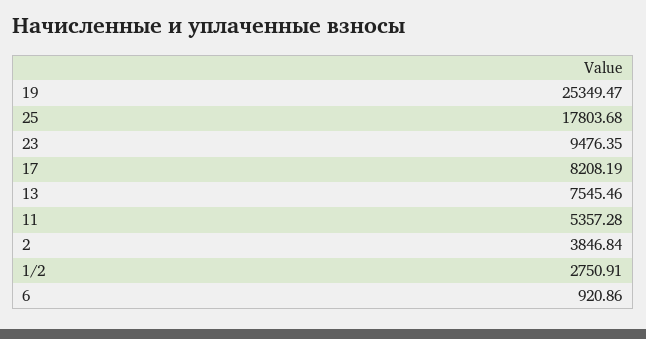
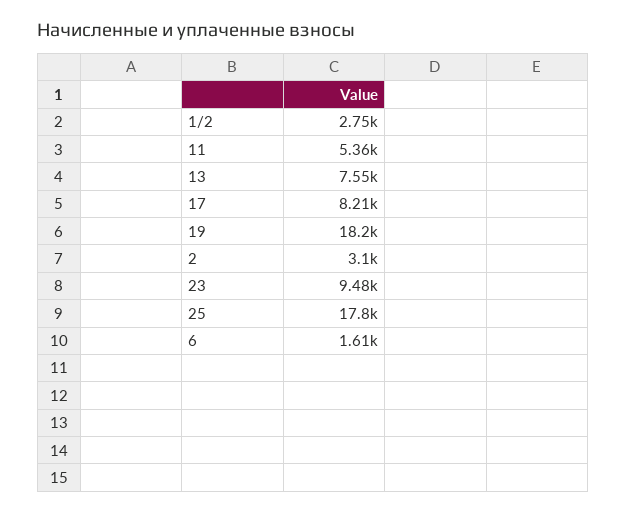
  {
-   "19": 25349.47,
+   "19": 18200,
    "25": 17803.68,
    "23": 9476.35,
    "17": 8208.19,
    "13": 7545.46,
    "11": 5357.28,
-   "2": 3846.84,
+   "2": 3100,
    "1/2": 2750.91,
-   "6": 920.86
+   "6": 1610
  }

